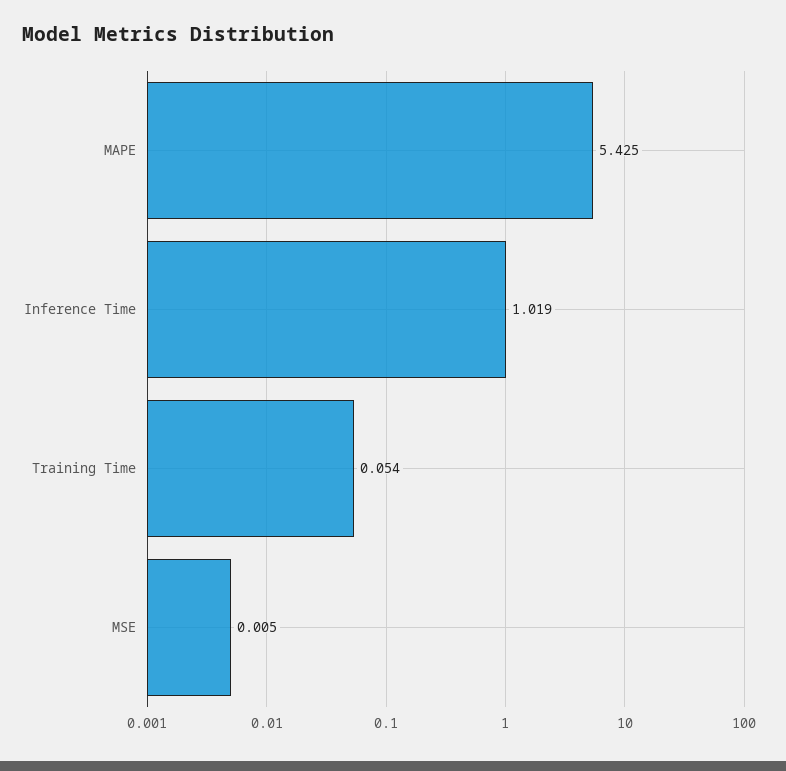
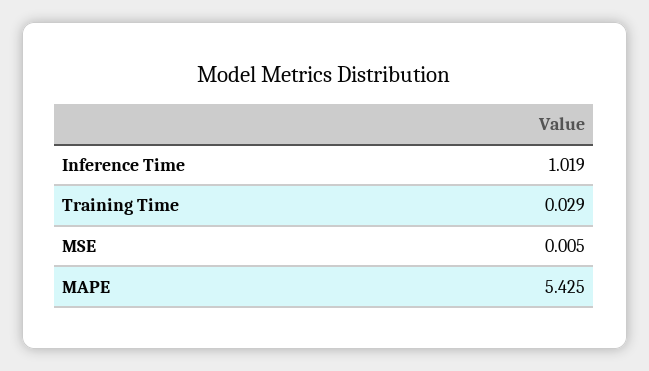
  {
    "MAPE": 5.425,
    "Inference Time": 1.019,
-   "Training Time": 0.054,
+   "Training Time": 0.029,
    "MSE": 0.005
  }

